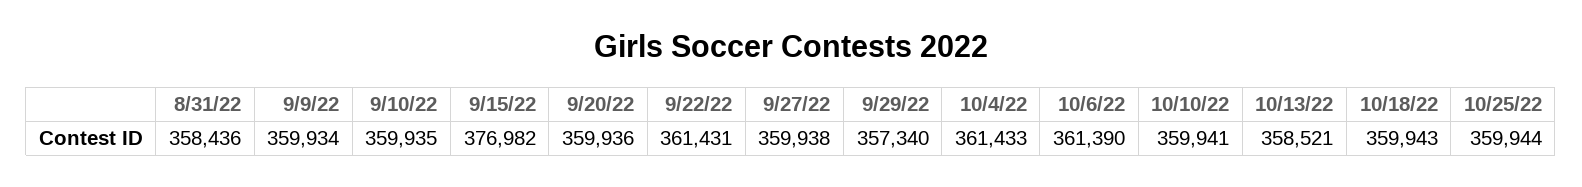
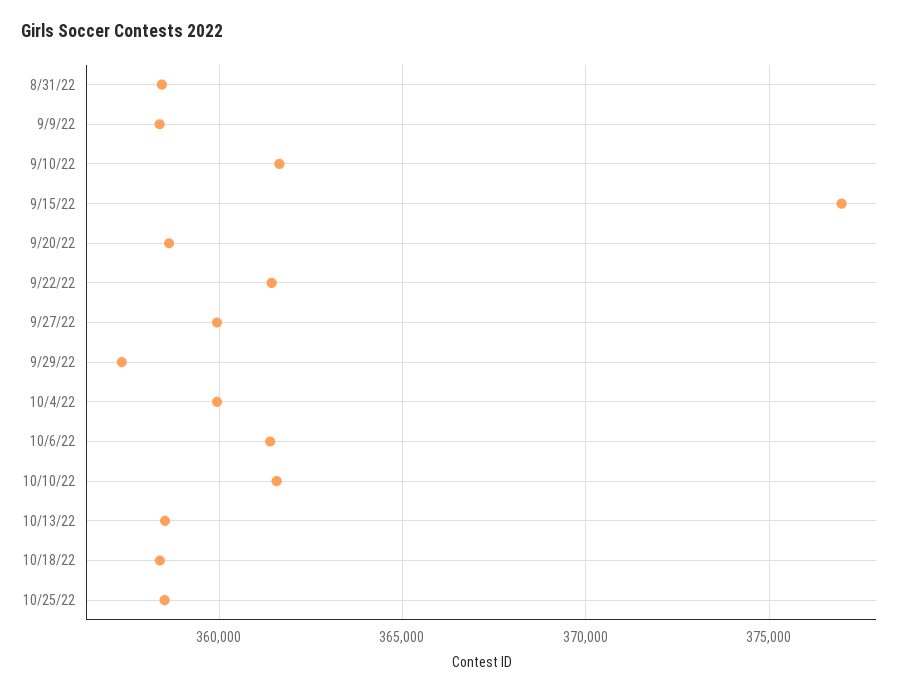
  {
    "8/31/22": 358436,
-   "9/9/22": 359934,
+   "9/9/22": 358500,
-   "9/10/22": 359935,
+   "9/10/22": 361500,
    "9/15/22": 376982,
-   "9/20/22": 359936,
+   "9/20/22": 358500,
    "9/22/22": 361431,
    "9/27/22": 359938,
    "9/29/22": 357340,
-   "10/4/22": 361433,
+   "10/4/22": 360000,
    "10/6/22": 361390,
-   "10/10/22": 359941,
+   "10/10/22": 361500,
    "10/13/22": 358521,
-   "10/18/22": 359943,
+   "10/18/22": 358500,
-   "10/25/22": 359944
+   "10/25/22": 358500
  }

